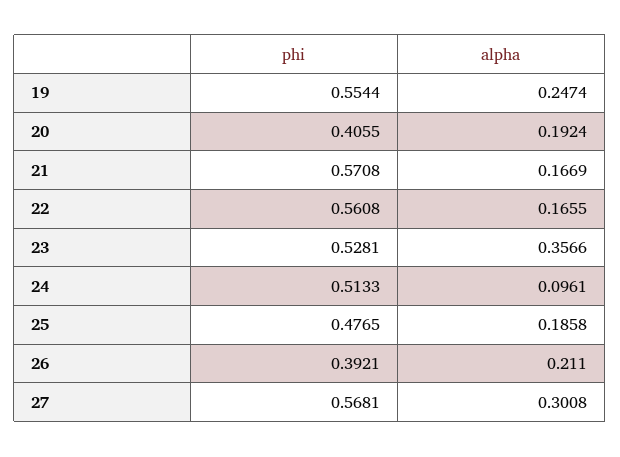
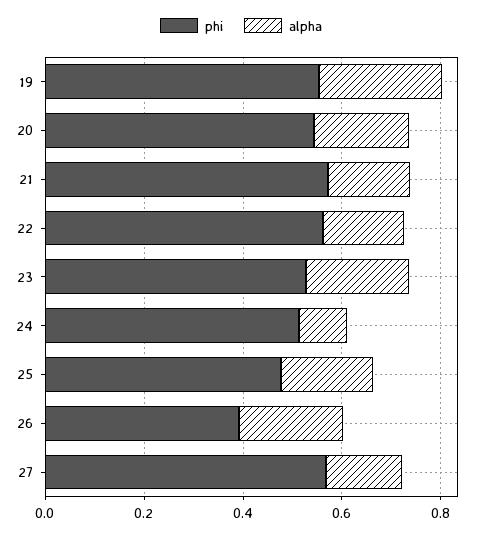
  {
    "phi": {
      "19": 0.5544,
-     "20": 0.4055,
+     "20": 0.55,
      "21": 0.5708,
      "22": 0.5608,
      "23": 0.5281,
      "24": 0.5133,
      "25": 0.4765,
      "26": 0.3921,
      "27": 0.5681
    },
    "alpha": {
      "19": 0.2474,
      "20": 0.1924,
      "21": 0.1669,
      "22": 0.1655,
-     "23": 0.3566,
+     "23": 0.2,
      "24": 0.0961,
      "25": 0.1858,
      "26": 0.211,
-     "27": 0.3008
+     "27": 0.15
    }
  }

